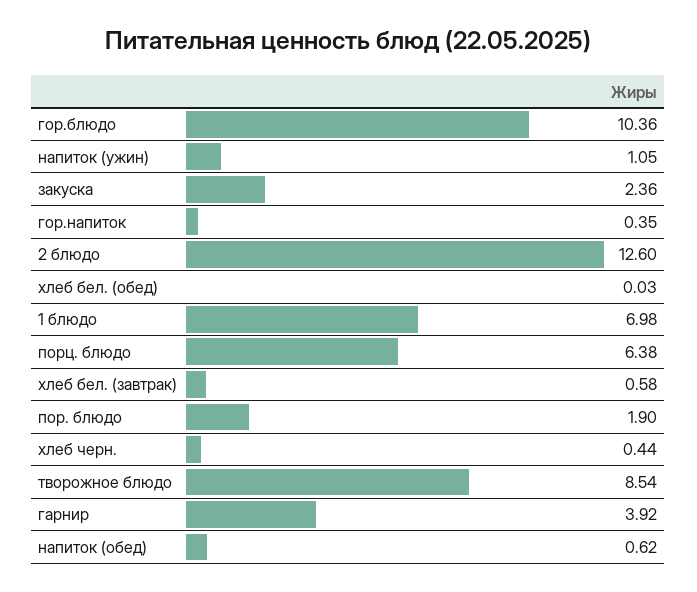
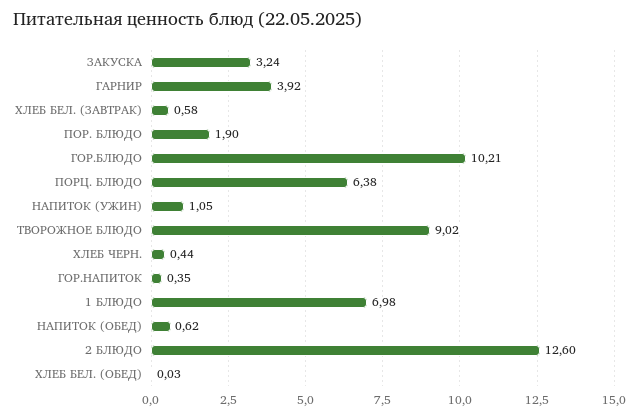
  {
-   "гор.блюдо": 10.36,
+   "гор.блюдо": 10.21,
    "напиток (ужин)": 1.05,
-   "закуска": 2.36,
+   "закуска": 3.24,
    "гор.напиток": 0.35,
    "2 блюдо": 12.6,
    "хлеб бел. (обед)": 0.03,
    "1 блюдо": 6.98,
    "порц. блюдо": 6.38,
    "хлеб бел. (завтрак)": 0.58,
    "пор. блюдо": 1.9,
    "хлеб черн.": 0.44,
-   "творожное блюдо": 8.54,
+   "творожное блюдо": 9.02,
    "гарнир": 3.92,
    "напиток (обед)": 0.62
  }

